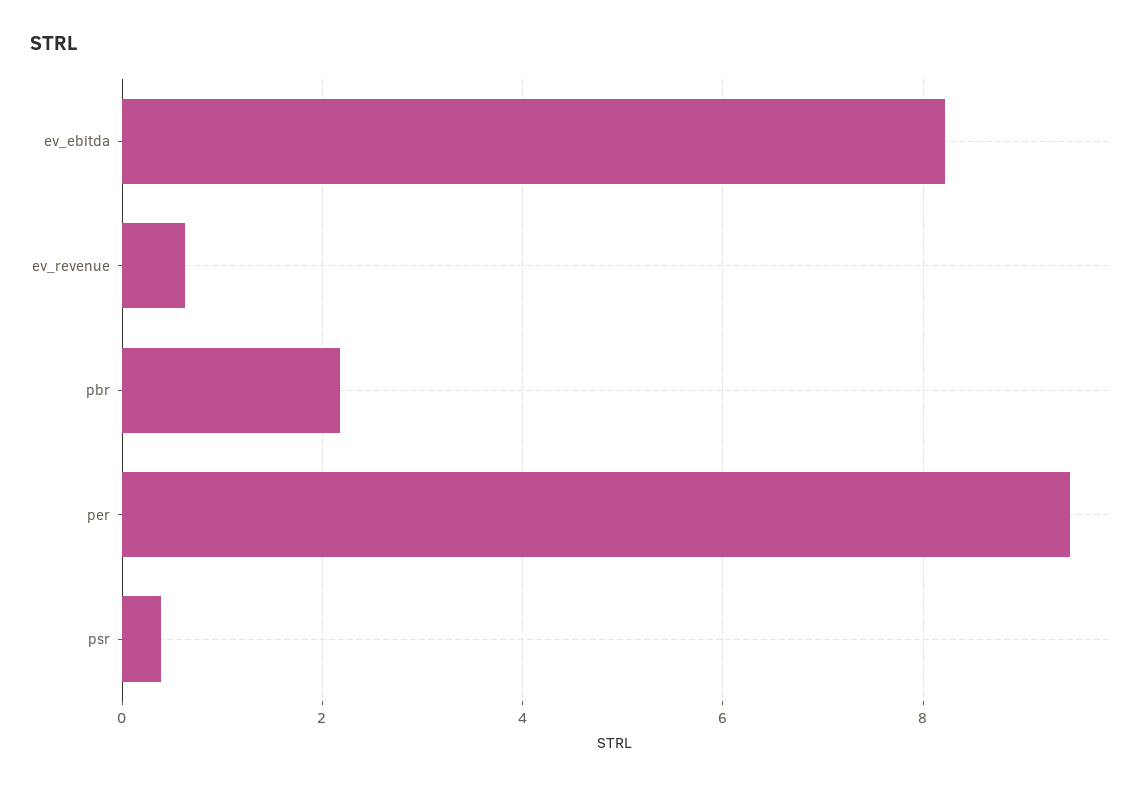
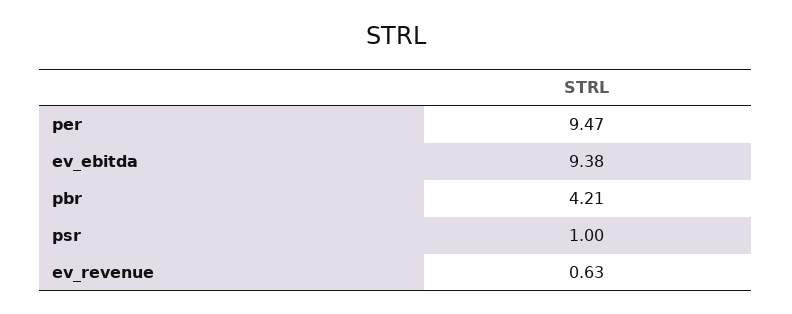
  {
-   "ev_ebitda": 8.2,
+   "ev_ebitda": 9.38,
    "ev_revenue": 0.63,
-   "pbr": 2.2,
+   "pbr": 4.21,
    "per": 9.47,
-   "psr": 0.4
+   "psr": 1
  }

